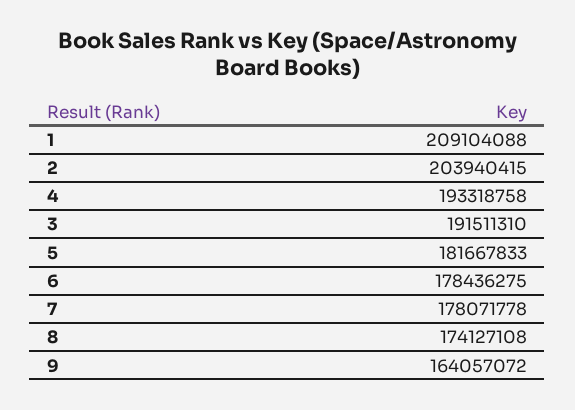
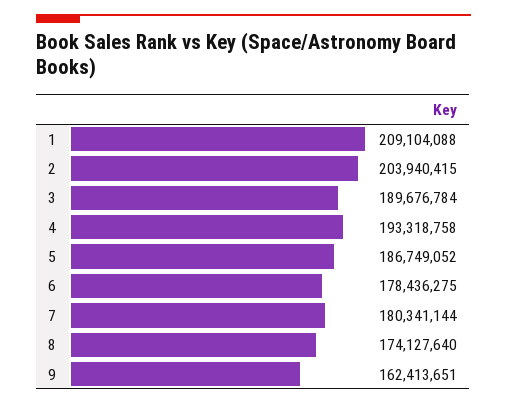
  {
    "1": 209104088,
    "2": 203940415,
    "4": 193318758,
-   "3": 191511310,
+   "3": 189676784,
-   "5": 181667833,
+   "5": 186749052,
    "6": 178436275,
-   "7": 178071778,
+   "7": 180341144,
-   "8": 174127108,
+   "8": 174127640,
-   "9": 164057072
+   "9": 162413651
  }

